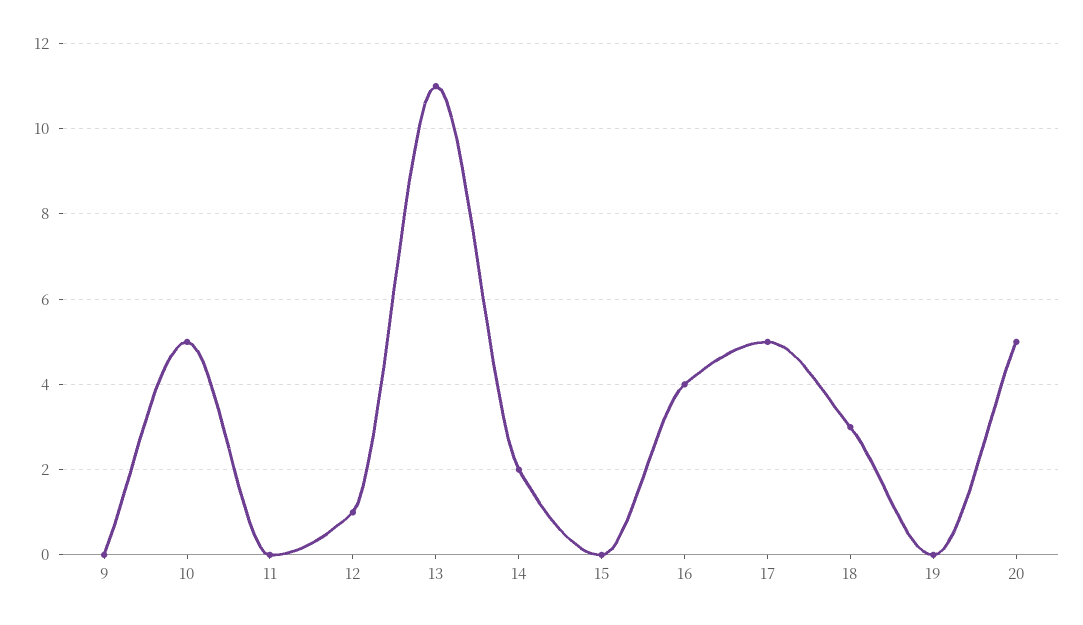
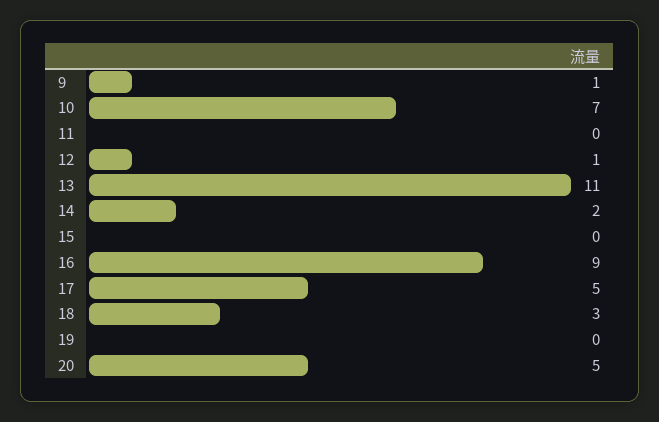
  {
-   "9": 0,
+   "9": 1,
-   "10": 5,
+   "10": 7,
    "11": 0,
    "12": 1,
    "13": 11,
    "14": 2,
    "15": 0,
-   "16": 4,
+   "16": 9,
    "17": 5,
    "18": 3,
    "19": 0,
    "20": 5
  }

